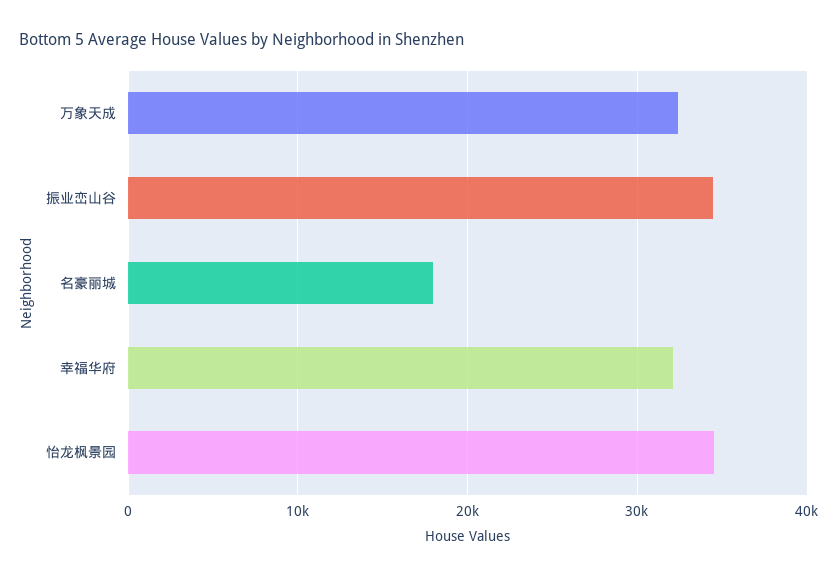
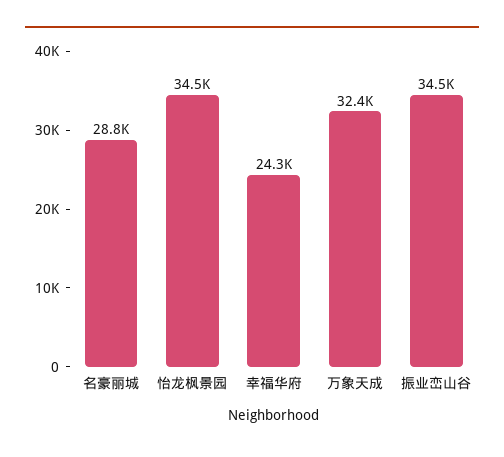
  {
    "万象天成": 32400,
    "振业峦山谷": 34500,
-   "名豪丽城": 18000,
+   "名豪丽城": 28800,
-   "幸福华府": 32000,
+   "幸福华府": 24300,
    "怡龙枫景园": 34500
  }

